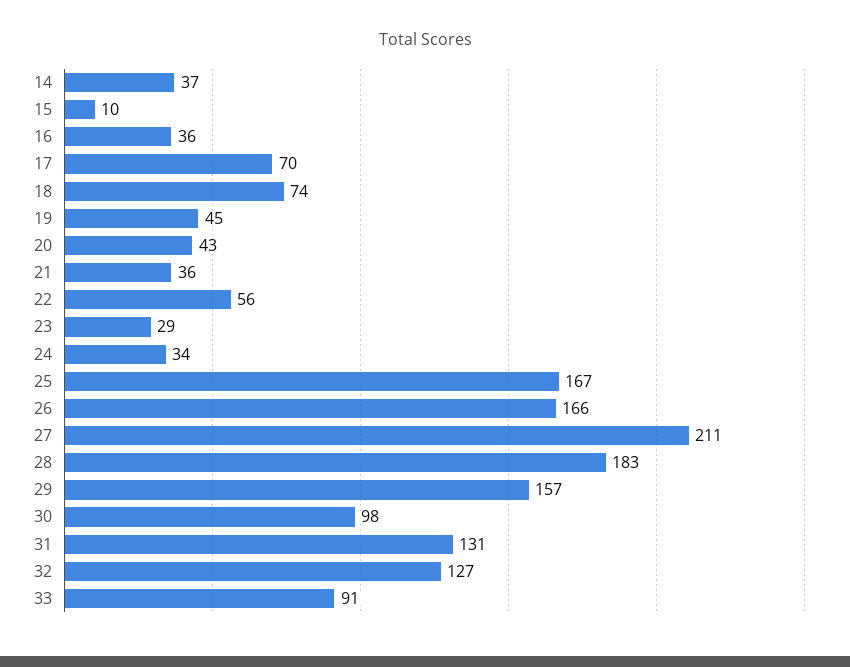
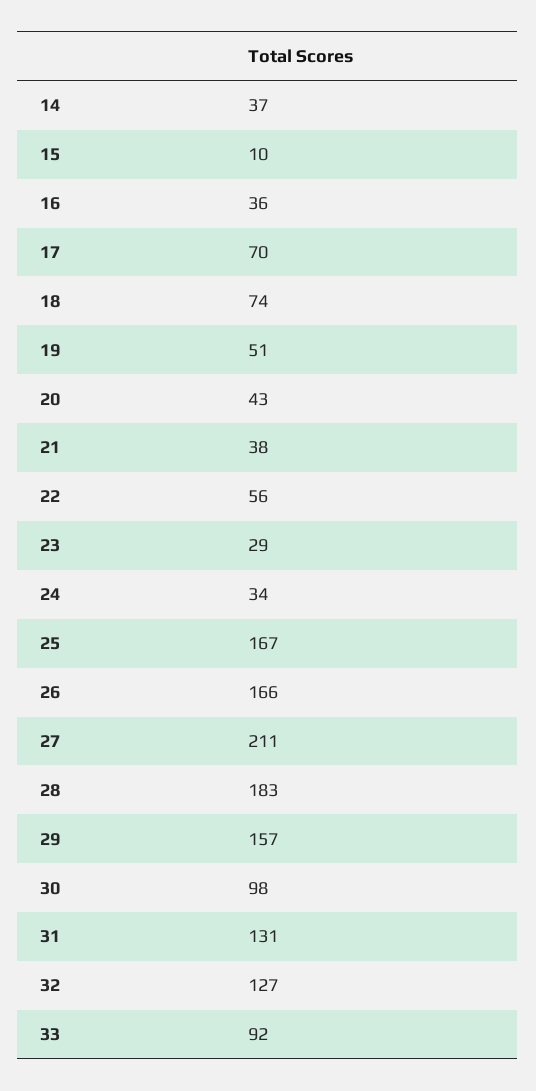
  {
    "14": 37,
    "15": 10,
    "16": 36,
    "17": 70,
    "18": 74,
-   "19": 45,
+   "19": 51,
    "20": 43,
-   "21": 36,
+   "21": 38,
    "22": 56,
    "23": 29,
    "24": 34,
    "25": 167,
    "26": 166,
    "27": 211,
    "28": 183,
    "29": 157,
    "30": 98,
    "31": 131,
    "32": 127,
-   "33": 91
+   "33": 92
  }

